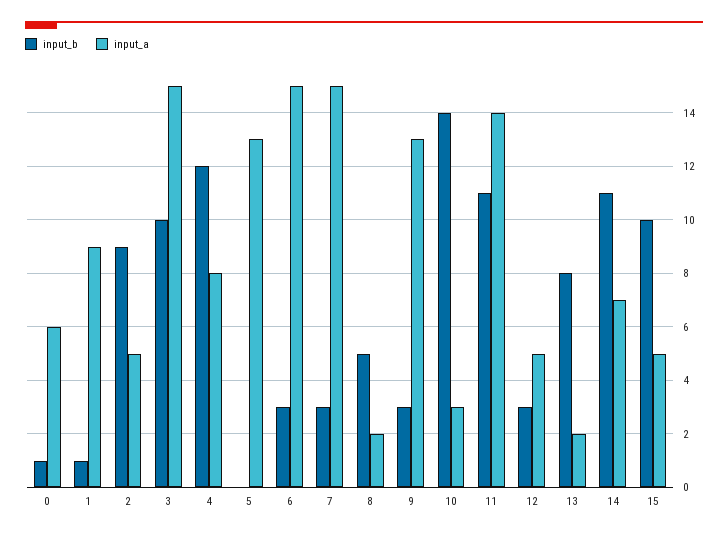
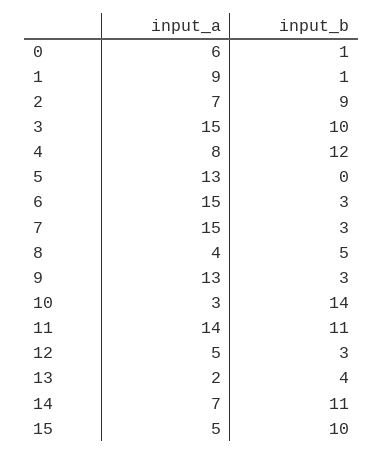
  {
    "input_b": {
      "0": 1,
      "1": 1,
      "2": 9,
      "3": 10,
      "4": 12,
      "5": 0,
      "6": 3,
      "7": 3,
      "8": 5,
      "9": 3,
      "10": 14,
      "11": 11,
      "12": 3,
-     "13": 8,
+     "13": 4,
      "14": 11,
      "15": 10
    },
    "input_a": {
      "0": 6,
      "1": 9,
-     "2": 5,
+     "2": 7,
      "3": 15,
      "4": 8,
      "5": 13,
      "6": 15,
      "7": 15,
-     "8": 2,
+     "8": 4,
      "9": 13,
      "10": 3,
      "11": 14,
      "12": 5,
      "13": 2,
      "14": 7,
      "15": 5
    }
  }

